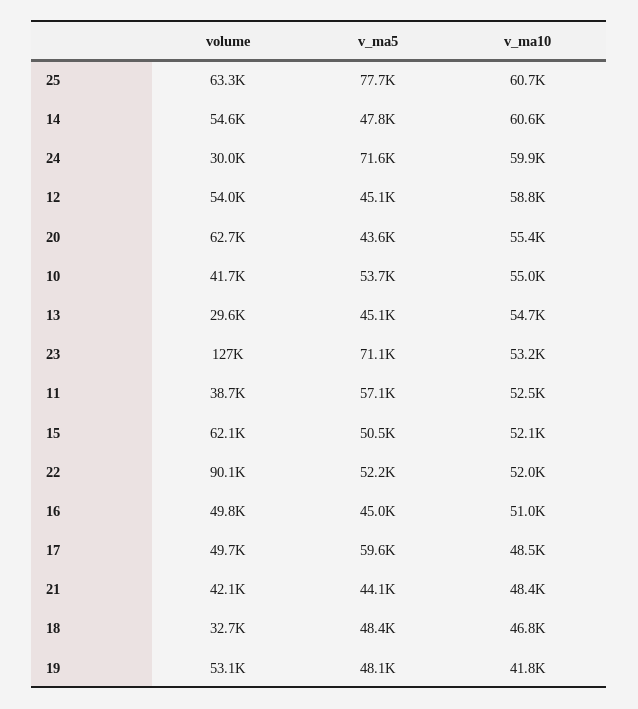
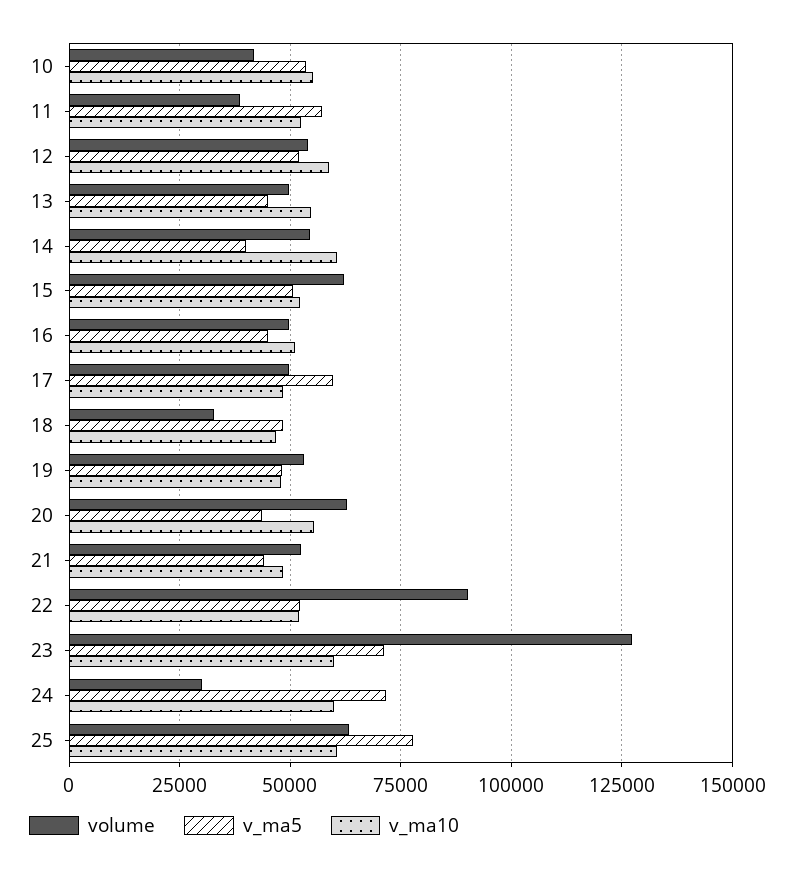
  {
    "volume": {
      "25": 63300,
      "14": 54600,
      "24": 30000,
      "12": 54000,
      "20": 62700,
      "10": 41700,
-     "13": 29600,
+     "13": 50000,
      "23": 127000,
      "11": 38700,
      "15": 62100,
      "22": 90100,
      "16": 49800,
      "17": 49700,
-     "21": 42100,
+     "21": 52500,
      "18": 32700,
      "19": 53100
    },
    "v_ma5": {
      "25": 77700,
-     "14": 47800,
+     "14": 40000,
      "24": 71600,
-     "12": 45100,
+     "12": 52500,
      "20": 43600,
      "10": 53700,
      "13": 45100,
      "23": 71100,
      "11": 57100,
      "15": 50500,
      "22": 52200,
      "16": 45000,
      "17": 59600,
      "21": 44100,
      "18": 48400,
      "19": 48100
    },
    "v_ma10": {
      "25": 60700,
      "14": 60600,
      "24": 59900,
      "12": 58800,
      "20": 55400,
      "10": 55000,
      "13": 54700,
-     "23": 53200,
+     "23": 60000,
      "11": 52500,
      "15": 52100,
      "22": 52000,
      "16": 51000,
      "17": 48500,
      "21": 48400,
      "18": 46800,
-     "19": 41800
+     "19": 47500
    }
  }

